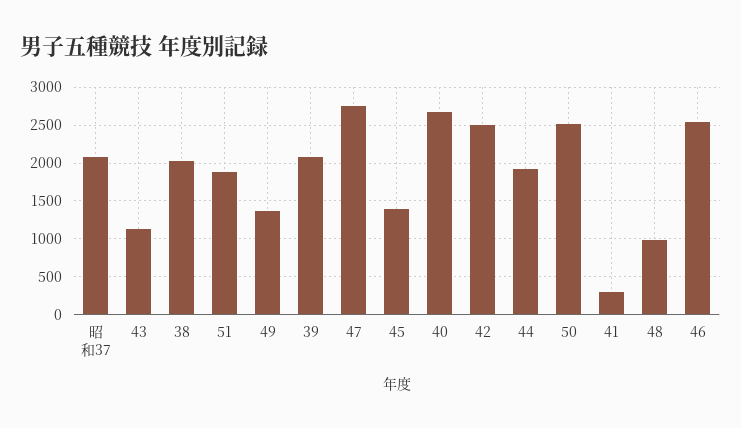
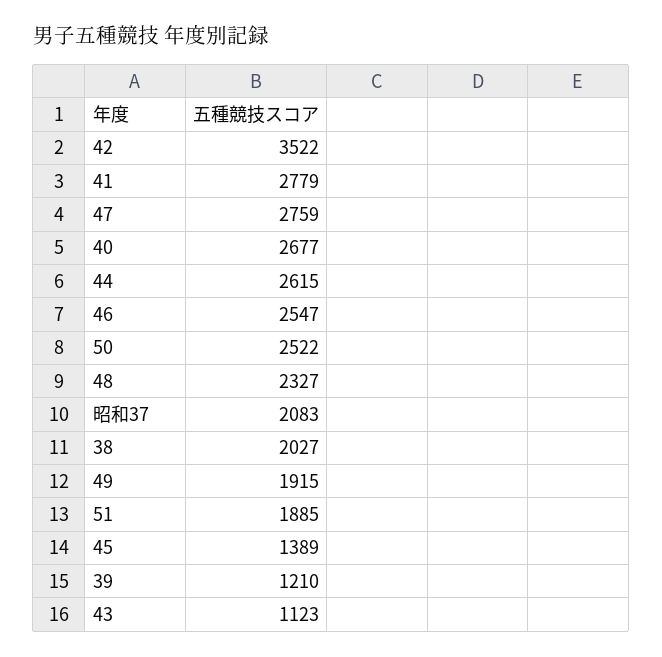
  {
    "昭和37": 2083,
    "43": 1123,
    "38": 2027,
    "51": 1885,
-   "49": 1400,
+   "49": 1915,
-   "39": 2100,
+   "39": 1210,
    "47": 2759,
    "45": 1389,
    "40": 2677,
-   "42": 2500,
+   "42": 3522,
-   "44": 1900,
+   "44": 2615,
    "50": 2522,
-   "41": 300,
+   "41": 2779,
-   "48": 1000,
+   "48": 2327,
    "46": 2547
  }

